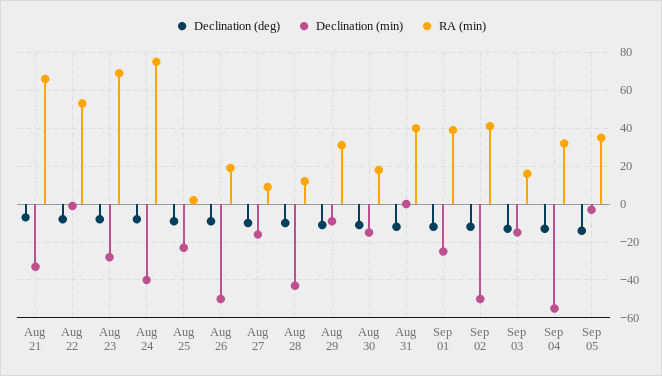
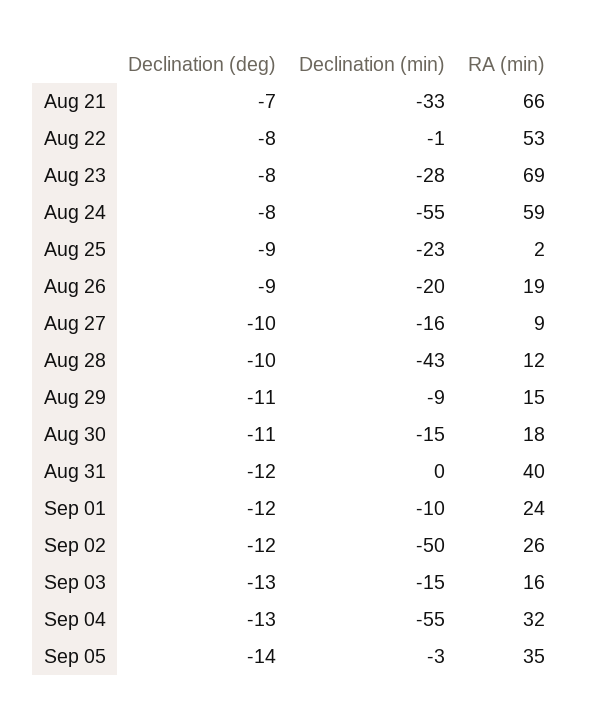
  {
    "Declination (deg)": {
      "Aug 21": -7,
      "Aug 22": -8,
      "Aug 23": -8,
      "Aug 24": -8,
      "Aug 25": -9,
      "Aug 26": -9,
      "Aug 27": -10,
      "Aug 28": -10,
      "Aug 29": -11,
      "Aug 30": -11,
      "Aug 31": -12,
      "Sep 01": -12,
      "Sep 02": -12,
      "Sep 03": -13,
      "Sep 04": -13,
      "Sep 05": -14
    },
    "Declination (min)": {
      "Aug 21": -33,
      "Aug 22": -1,
      "Aug 23": -28,
-     "Aug 24": -40,
+     "Aug 24": -55,
      "Aug 25": -23,
-     "Aug 26": -50,
+     "Aug 26": -20,
      "Aug 27": -16,
      "Aug 28": -43,
      "Aug 29": -9,
      "Aug 30": -15,
      "Aug 31": 0,
-     "Sep 01": -25,
+     "Sep 01": -10,
      "Sep 02": -50,
      "Sep 03": -15,
      "Sep 04": -55,
      "Sep 05": -3
    },
    "RA (min)": {
      "Aug 21": 66,
      "Aug 22": 53,
      "Aug 23": 69,
-     "Aug 24": 75,
+     "Aug 24": 59,
      "Aug 25": 2,
      "Aug 26": 19,
      "Aug 27": 9,
      "Aug 28": 12,
-     "Aug 29": 30,
+     "Aug 29": 15,
      "Aug 30": 18,
      "Aug 31": 40,
-     "Sep 01": 40,
+     "Sep 01": 24,
-     "Sep 02": 40,
+     "Sep 02": 26,
      "Sep 03": 16,
      "Sep 04": 32,
      "Sep 05": 35
    }
  }

